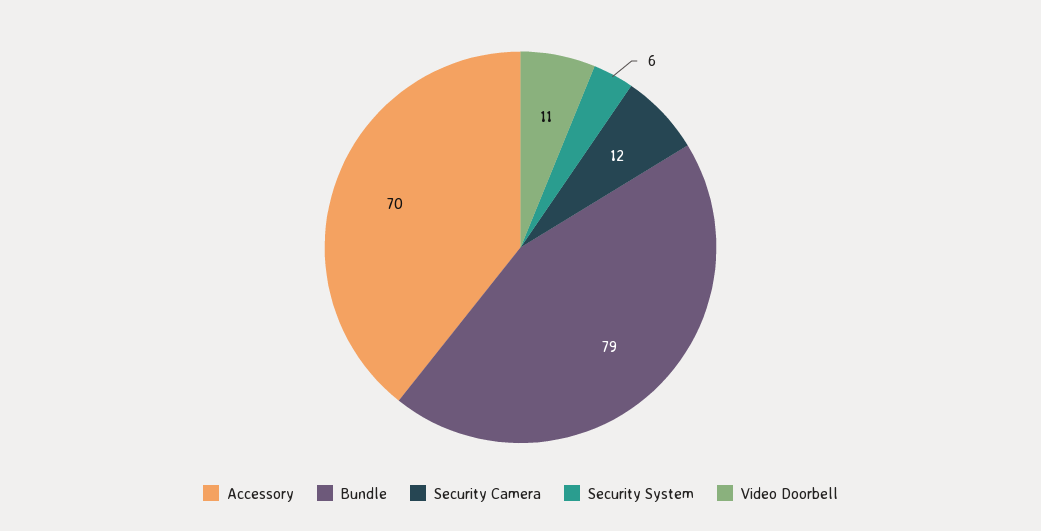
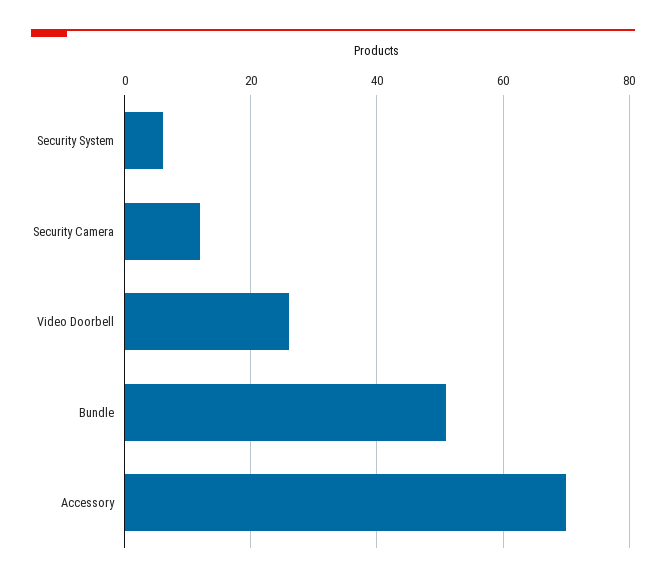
  {
    "Accessory": 70,
-   "Bundle": 79,
+   "Bundle": 50,
    "Security Camera": 12,
    "Security System": 6,
-   "Video Doorbell": 11
+   "Video Doorbell": 25
  }

